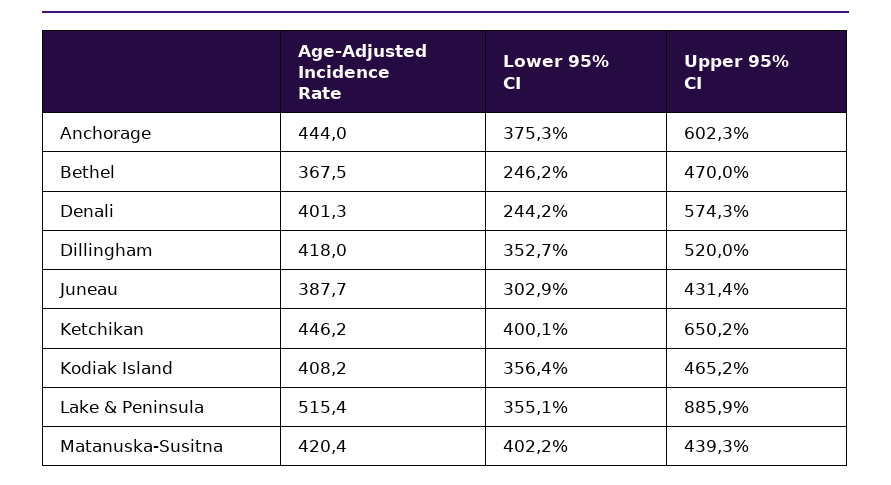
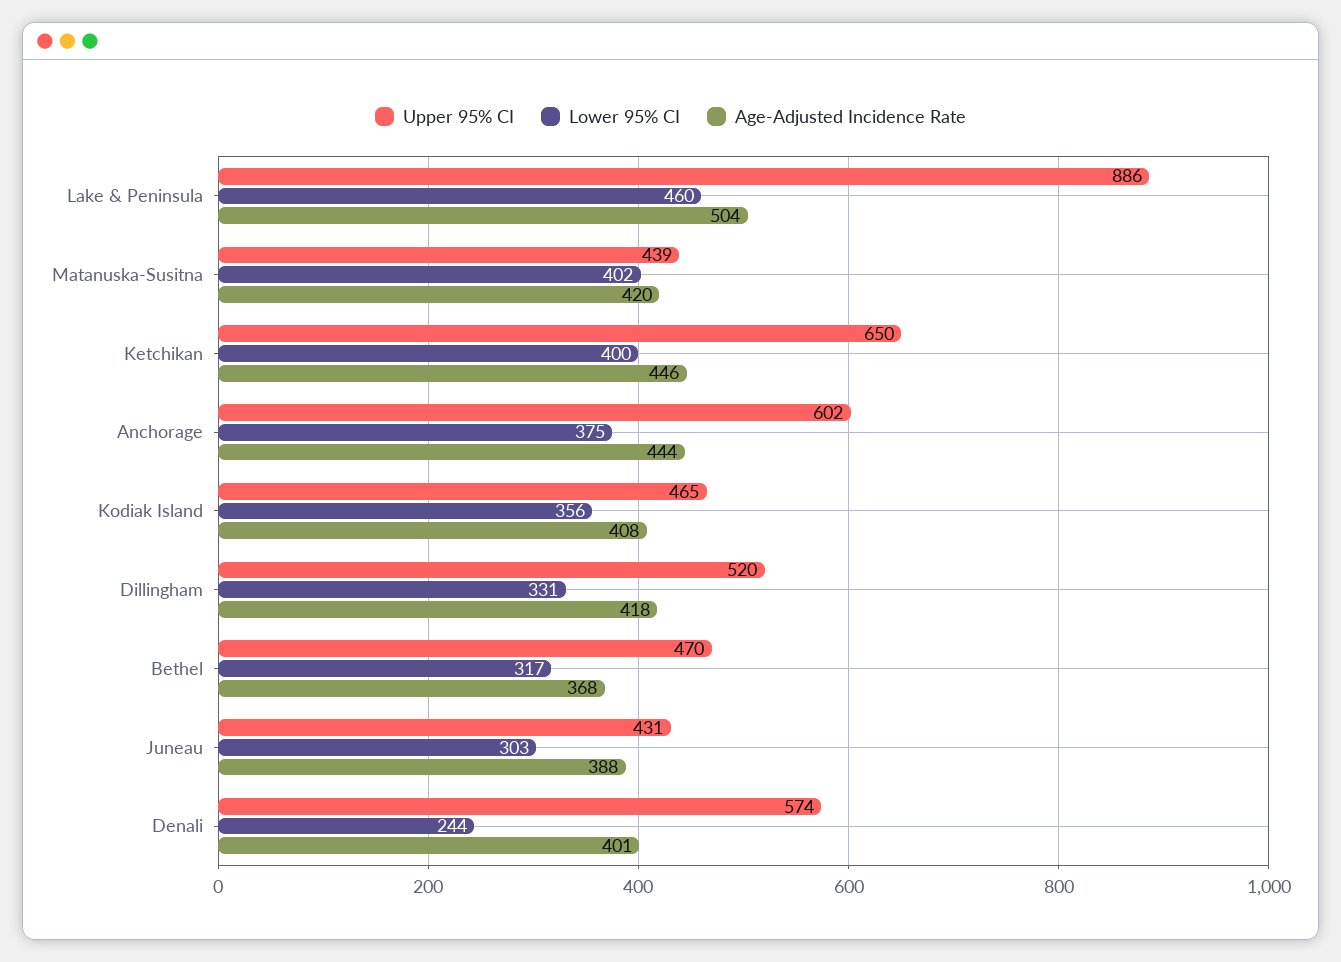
  {
    "Age-Adjusted Incidence Rate": {
      "Anchorage": 444,
      "Bethel": 367.5,
      "Denali": 401.3,
      "Dillingham": 418,
      "Juneau": 387.7,
      "Ketchikan": 446.2,
      "Kodiak Island": 408.2,
-     "Lake & Peninsula": 515.4,
+     "Lake & Peninsula": 504,
      "Matanuska-Susitna": 420.4
    },
    "Lower 95% CI": {
      "Anchorage": 375.3,
-     "Bethel": 246.2,
+     "Bethel": 317,
      "Denali": 244.2,
-     "Dillingham": 352.7,
+     "Dillingham": 331,
      "Juneau": 302.9,
      "Ketchikan": 400.1,
      "Kodiak Island": 356.4,
-     "Lake & Peninsula": 355.1,
+     "Lake & Peninsula": 460,
      "Matanuska-Susitna": 402.2
    },
    "Upper 95% CI": {
      "Anchorage": 602.3,
      "Bethel": 470,
      "Denali": 574.3,
      "Dillingham": 520,
      "Juneau": 431.4,
      "Ketchikan": 650.2,
      "Kodiak Island": 465.2,
      "Lake & Peninsula": 885.9,
      "Matanuska-Susitna": 439.3
    }
  }

